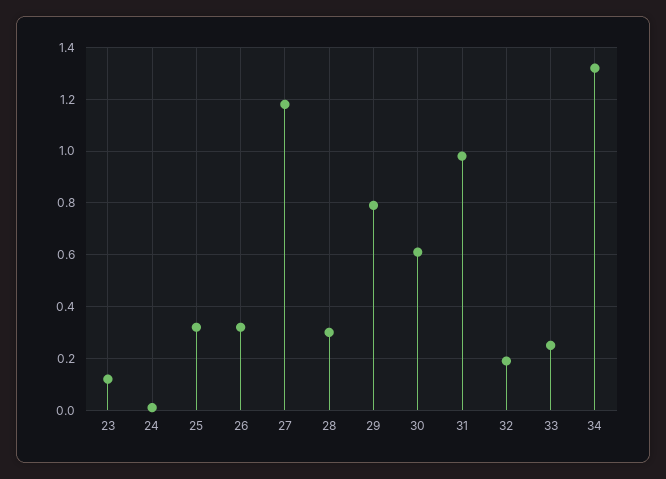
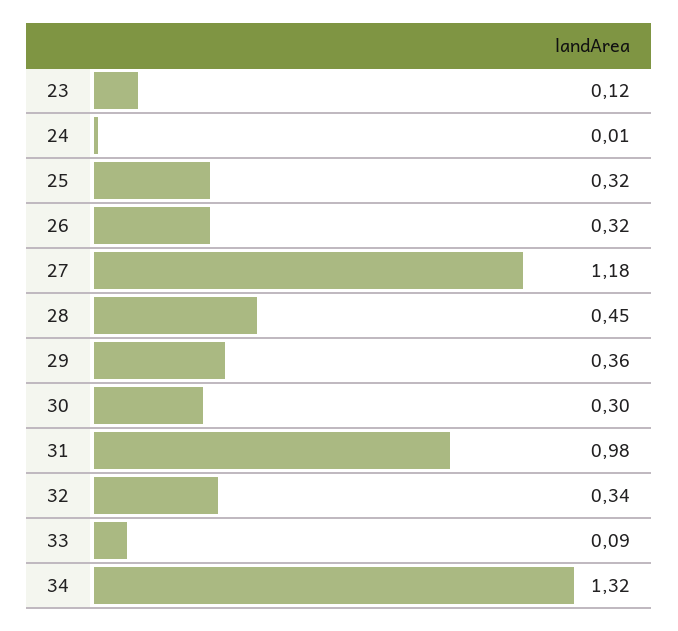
  {
    "23": 0.12,
    "24": 0.01,
    "25": 0.32,
    "26": 0.32,
    "27": 1.18,
-   "28": 0.3,
+   "28": 0.45,
-   "29": 0.8,
+   "29": 0.36,
-   "30": 0.6,
+   "30": 0.3,
    "31": 0.98,
-   "32": 0.2,
+   "32": 0.34,
-   "33": 0.25,
+   "33": 0.09,
    "34": 1.32
  }

